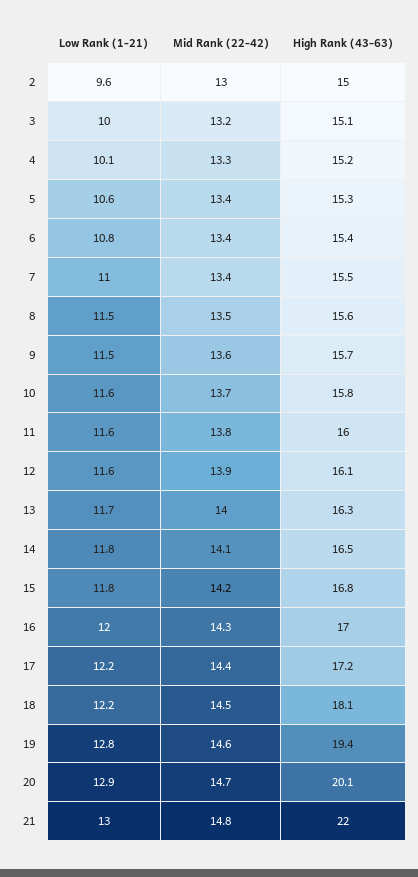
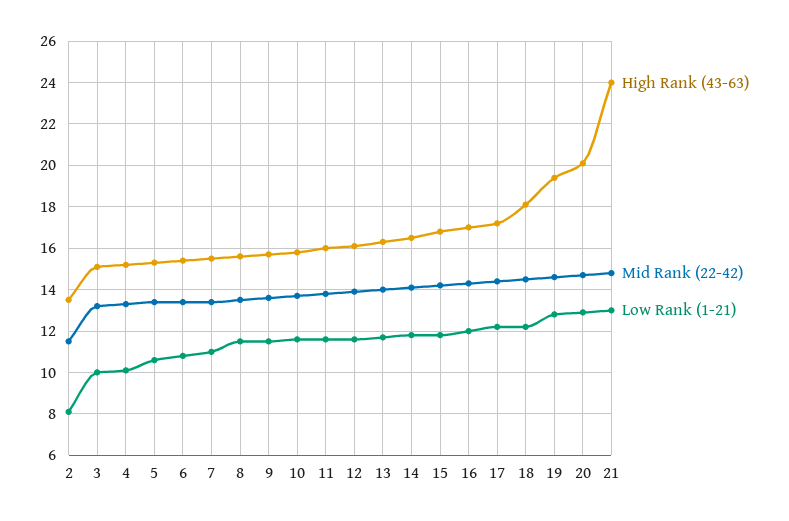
  {
    "Low Rank (1-21)": {
-     "2": 9.6,
+     "2": 8,
      "3": 10,
      "4": 10.1,
      "5": 10.6,
      "6": 10.8,
      "7": 11,
      "8": 11.5,
      "9": 11.5,
      "10": 11.6,
      "11": 11.6,
      "12": 11.6,
      "13": 11.7,
      "14": 11.8,
      "15": 11.8,
      "16": 12,
      "17": 12.2,
      "18": 12.2,
      "19": 12.8,
      "20": 12.9,
      "21": 13
    },
    "Mid Rank (22-42)": {
-     "2": 13,
+     "2": 11.5,
      "3": 13.2,
      "4": 13.3,
      "5": 13.4,
      "6": 13.4,
      "7": 13.4,
      "8": 13.5,
      "9": 13.6,
      "10": 13.7,
      "11": 13.8,
      "12": 13.9,
      "13": 14,
      "14": 14.1,
      "15": 14.2,
      "16": 14.3,
      "17": 14.4,
      "18": 14.5,
      "19": 14.6,
      "20": 14.7,
      "21": 14.8
    },
    "High Rank (43-63)": {
-     "2": 15,
+     "2": 13.5,
      "3": 15.1,
      "4": 15.2,
      "5": 15.3,
      "6": 15.4,
      "7": 15.5,
      "8": 15.6,
      "9": 15.7,
      "10": 15.8,
      "11": 16,
      "12": 16.1,
      "13": 16.3,
      "14": 16.5,
      "15": 16.8,
      "16": 17,
      "17": 17.2,
      "18": 18.1,
      "19": 19.4,
      "20": 20.1,
-     "21": 22
+     "21": 24
    }
  }

